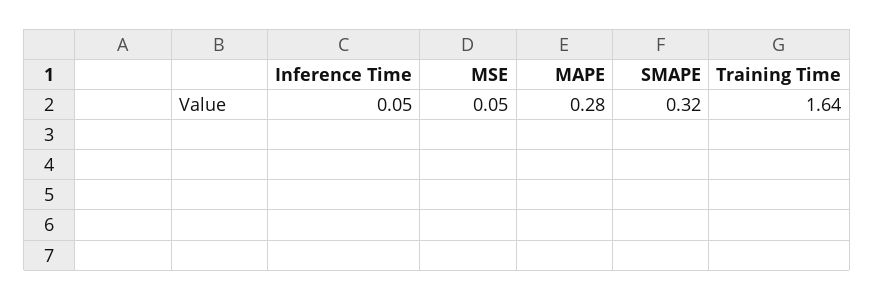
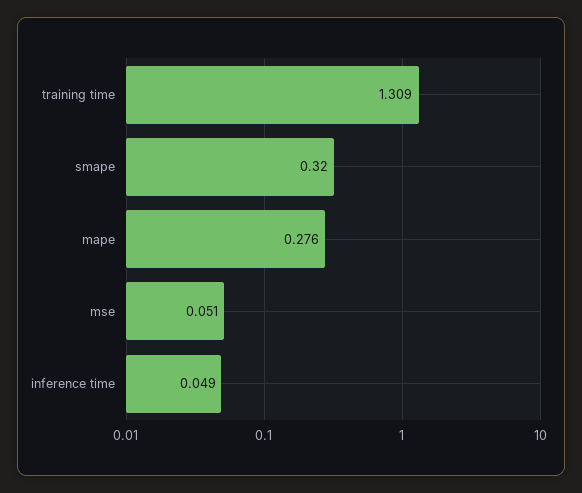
  {
    "Inference Time": 0.049,
    "MSE": 0.051,
    "MAPE": 0.276,
    "SMAPE": 0.32,
-   "Training Time": 1.64
+   "Training Time": 1.309
  }

